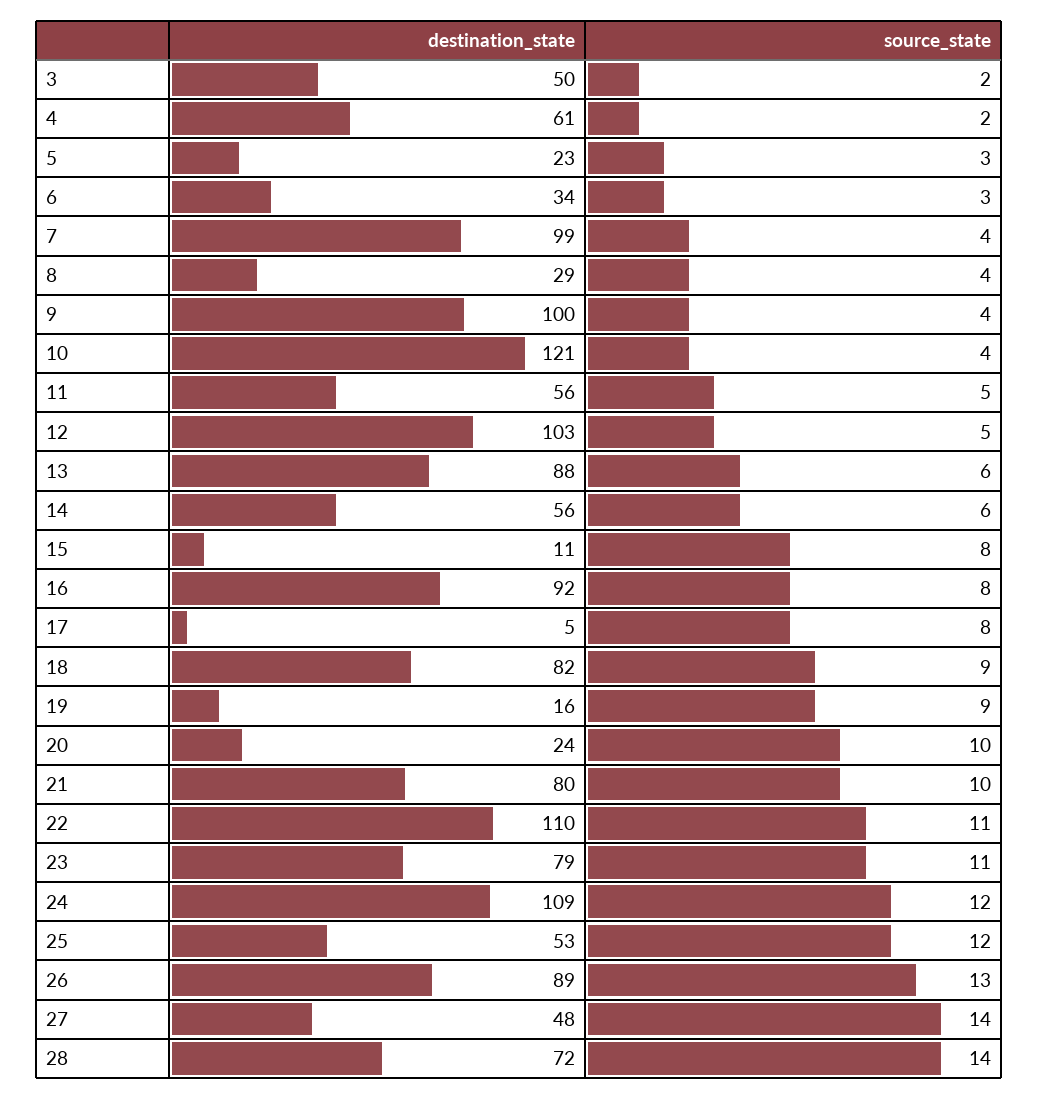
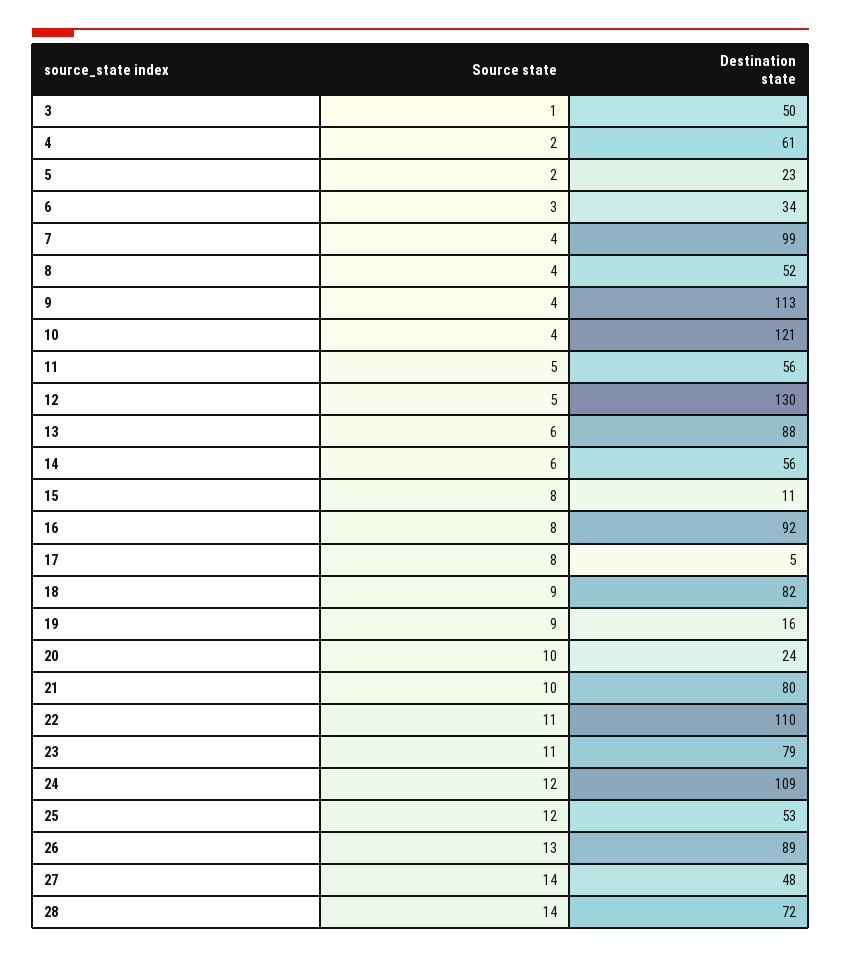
  {
    "destination_state": {
      "3": 50,
      "4": 61,
      "5": 23,
      "6": 34,
      "7": 99,
-     "8": 29,
+     "8": 52,
-     "9": 100,
+     "9": 113,
      "10": 121,
      "11": 56,
-     "12": 103,
+     "12": 130,
      "13": 88,
      "14": 56,
      "15": 11,
      "16": 92,
      "17": 5,
      "18": 82,
      "19": 16,
      "20": 24,
      "21": 80,
      "22": 110,
      "23": 79,
      "24": 109,
      "25": 53,
      "26": 89,
      "27": 48,
      "28": 72
    },
    "source_state": {
-     "3": 2,
+     "3": 1,
      "4": 2,
-     "5": 3,
+     "5": 2,
      "6": 3,
      "7": 4,
      "8": 4,
      "9": 4,
      "10": 4,
      "11": 5,
      "12": 5,
      "13": 6,
      "14": 6,
      "15": 8,
      "16": 8,
      "17": 8,
      "18": 9,
      "19": 9,
      "20": 10,
      "21": 10,
      "22": 11,
      "23": 11,
      "24": 12,
      "25": 12,
      "26": 13,
      "27": 14,
      "28": 14
    }
  }

